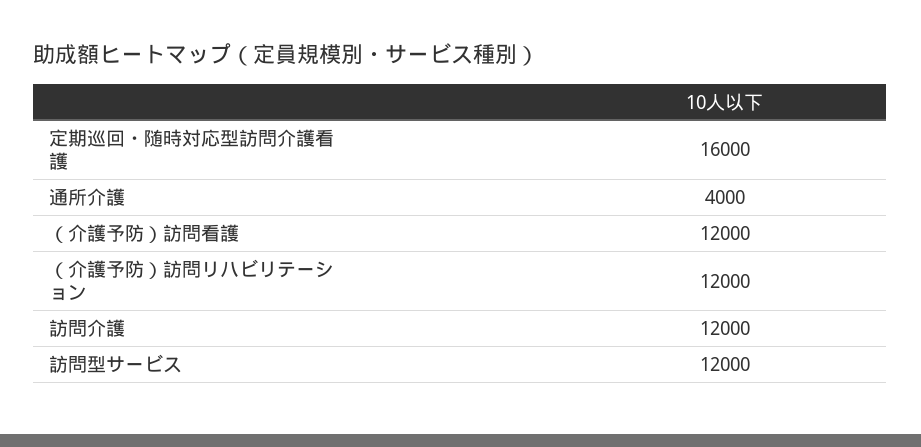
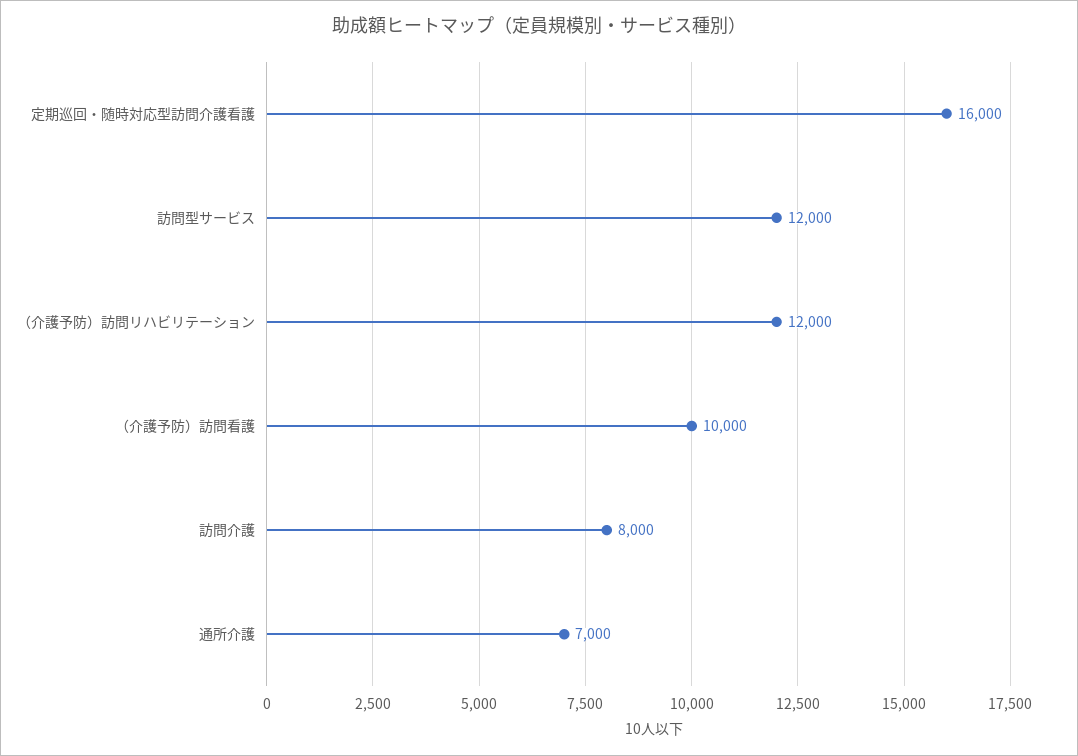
  {
    "定期巡回・随時対応型訪問介護看護": 16000,
-   "通所介護": 4000,
+   "通所介護": 7000,
-   "（介護予防）訪問看護": 12000,
+   "（介護予防）訪問看護": 10000,
    "（介護予防）訪問リハビリテーション": 12000,
-   "訪問介護": 12000,
+   "訪問介護": 8000,
    "訪問型サービス": 12000
  }

